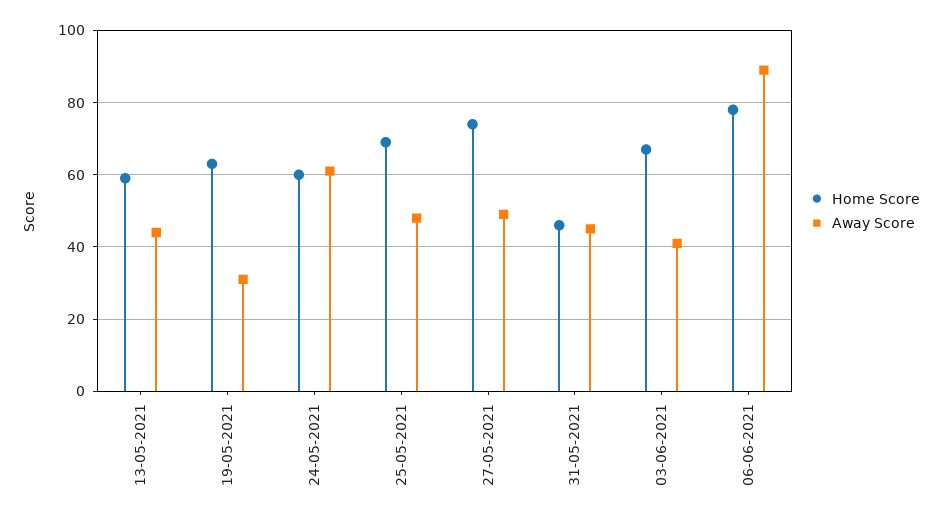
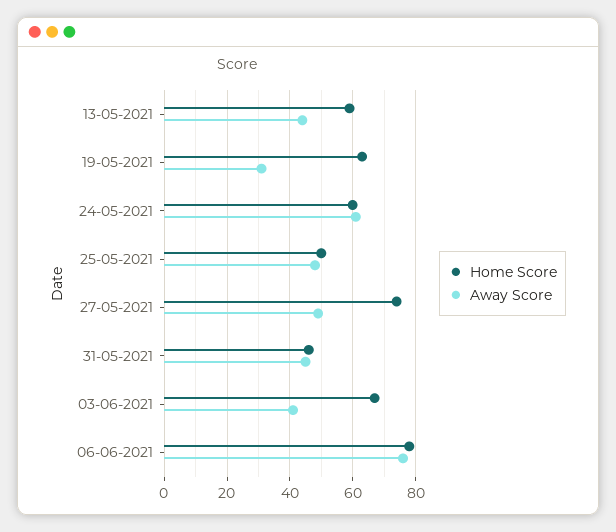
  {
    "Home Score": {
      "13-05-2021": 60,
      "19-05-2021": 65,
      "24-05-2021": 60,
-     "25-05-2021": 70,
+     "25-05-2021": 50,
      "27-05-2021": 75,
      "31-05-2021": 45,
      "03-06-2021": 65,
      "06-06-2021": 80
    },
    "Away Score": {
      "13-05-2021": 45,
      "19-05-2021": 30,
      "24-05-2021": 60,
      "25-05-2021": 50,
      "27-05-2021": 50,
      "31-05-2021": 45,
      "03-06-2021": 40,
-     "06-06-2021": 90
+     "06-06-2021": 75
    }
  }

